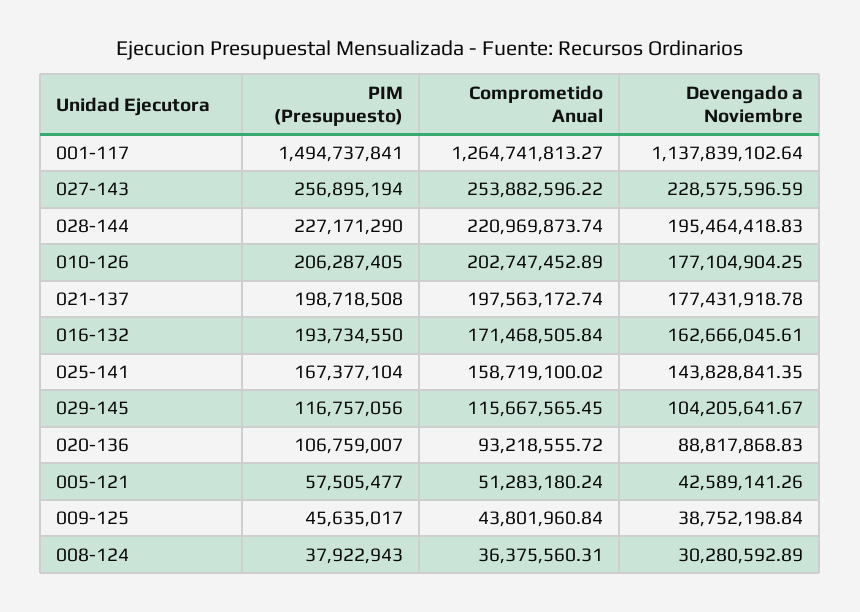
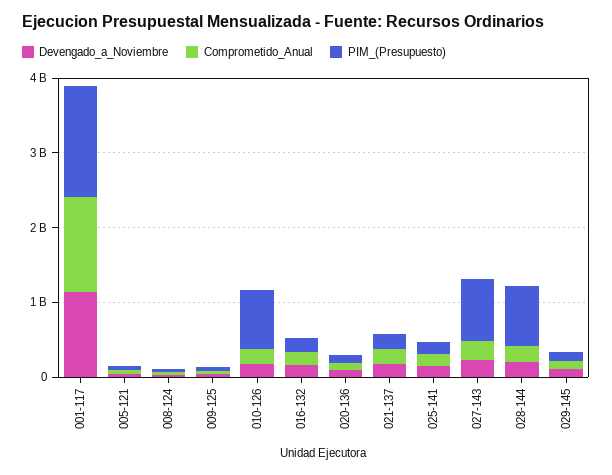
  {
    "PIM (Presupuesto)": {
      "001-117": 1494737841,
-     "027-143": 256895194,
+     "027-143": 800000000,
-     "028-144": 227171290,
+     "028-144": 800000000,
-     "010-126": 206287405,
+     "010-126": 800000000,
      "021-137": 198718508,
      "016-132": 193734550,
      "025-141": 167377104,
      "029-145": 116757056,
      "020-136": 106759007,
      "005-121": 57505477,
      "009-125": 45635017,
      "008-124": 37922943
    },
    "Comprometido Anual": {
      "001-117": 1264741813.27,
      "027-143": 253882596.22,
      "028-144": 220969873.74,
      "010-126": 202747452.89,
      "021-137": 197563172.74,
      "016-132": 171468505.84,
      "025-141": 158719100.02,
      "029-145": 115667565.45,
      "020-136": 93218555.72,
      "005-121": 51283180.24,
      "009-125": 43801960.84,
      "008-124": 36375560.31
    },
    "Devengado a Noviembre": {
      "001-117": 1137839102.64,
      "027-143": 228575596.59,
      "028-144": 195464418.83,
      "010-126": 177104904.25,
      "021-137": 177431918.78,
      "016-132": 162666045.61,
      "025-141": 143828841.35,
      "029-145": 104205641.67,
      "020-136": 88817868.83,
      "005-121": 42589141.26,
      "009-125": 38752198.84,
      "008-124": 30280592.89
    }
  }

